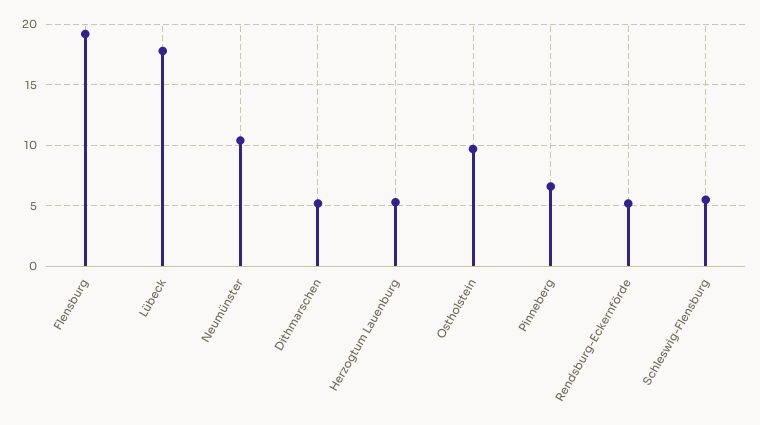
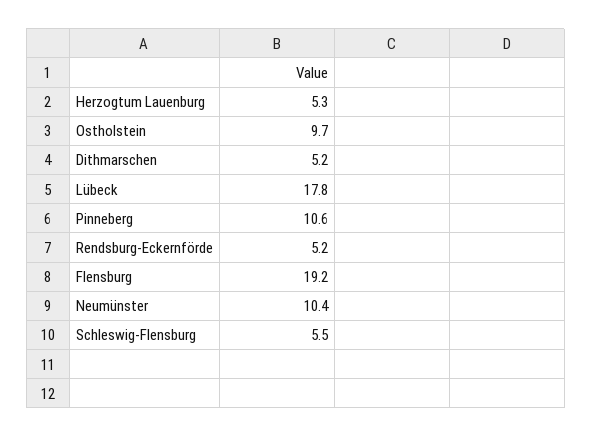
  {
    "Flensburg": 19.2,
    "Lübeck": 17.8,
    "Neumünster": 10.4,
    "Dithmarschen": 5.2,
    "Herzogtum Lauenburg": 5.3,
    "Ostholstein": 9.7,
-   "Pinneberg": 6.5,
+   "Pinneberg": 10.6,
    "Rendsburg-Eckernförde": 5.2,
    "Schleswig-Flensburg": 5.5
  }

